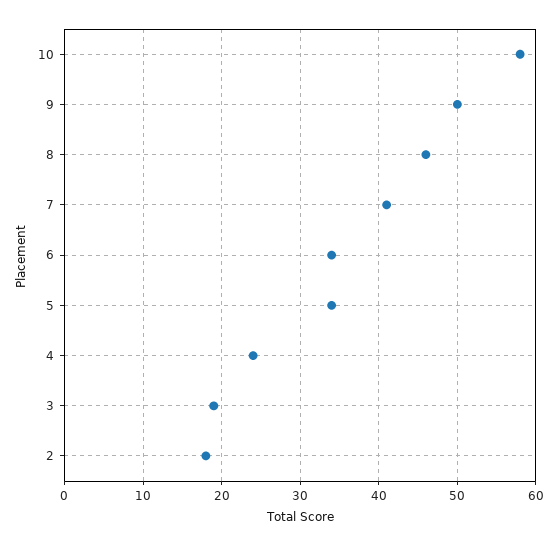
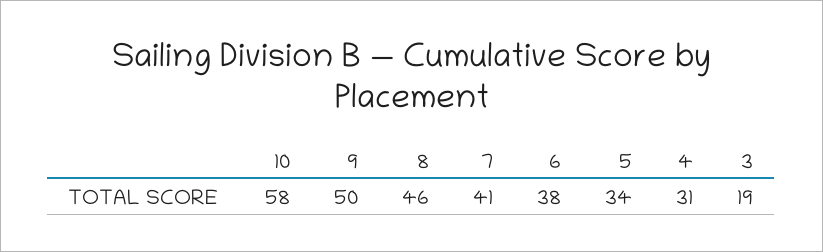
  {
    "10": 58,
    "9": 50,
    "8": 46,
    "7": 41,
-   "6": 34,
+   "6": 38,
    "5": 34,
-   "4": 24,
+   "4": 31,
-   "3": 19,
+   "3": 19
-   "2": 18
  }

